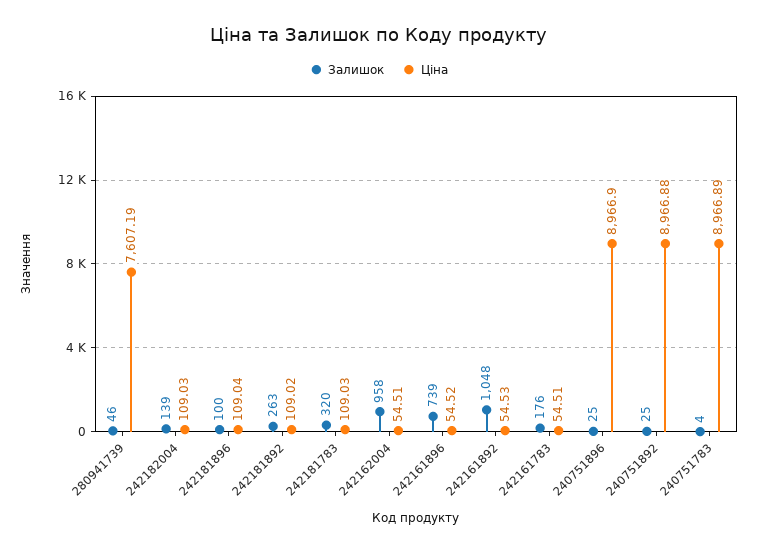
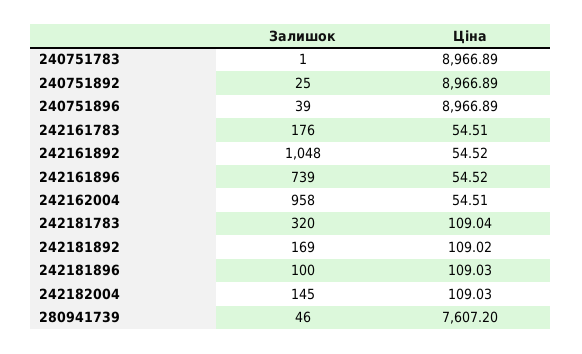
  {
    "Залишок": {
      "280941739": 46,
-     "242182004": 139,
+     "242182004": 145,
      "242181896": 100,
-     "242181892": 263,
+     "242181892": 169,
      "242181783": 320,
      "242162004": 958,
      "242161896": 739,
      "242161892": 1048,
      "242161783": 176,
-     "240751896": 25,
+     "240751896": 39,
      "240751892": 25,
-     "240751783": 4
+     "240751783": 1
    },
    "Ціна": {
-     "280941739": 7607.19,
+     "280941739": 7607.2,
      "242182004": 109.03,
-     "242181896": 109.04,
+     "242181896": 109.03,
      "242181892": 109.02,
-     "242181783": 109.03,
+     "242181783": 109.04,
      "242162004": 54.51,
      "242161896": 54.52,
-     "242161892": 54.53,
+     "242161892": 54.52,
      "242161783": 54.51,
-     "240751896": 8966.9,
+     "240751896": 8966.89,
-     "240751892": 8966.88,
+     "240751892": 8966.89,
      "240751783": 8966.89
    }
  }

